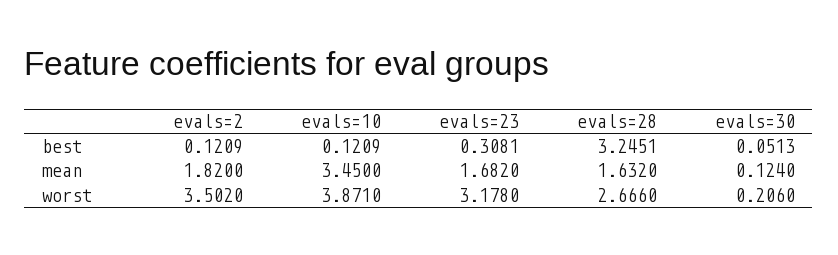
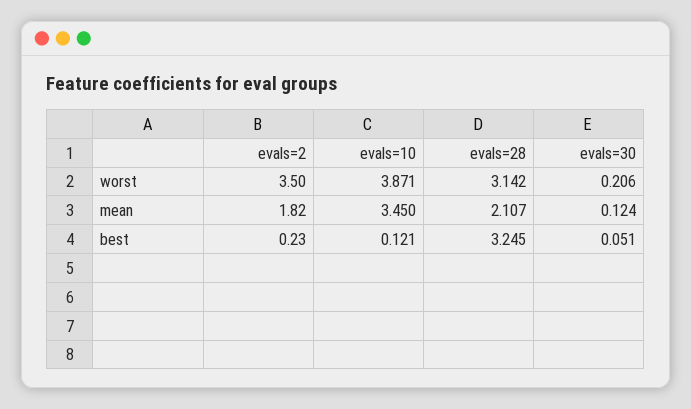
  {
    "evals=2": {
-     "best": 0.1209,
+     "best": 0.23,
      "mean": 1.82,
      "worst": 3.502
    },
    "evals=10": {
      "best": 0.1209,
      "mean": 3.45,
      "worst": 3.871
    },
-   "evals=23": {
-     "best": 0.3081,
-     "mean": 1.682,
-     "worst": 3.178
-   },
    "evals=28": {
      "best": 3.2451,
-     "mean": 1.632,
+     "mean": 2.107,
-     "worst": 2.666
+     "worst": 3.142
    },
    "evals=30": {
      "best": 0.0513,
      "mean": 0.124,
      "worst": 0.206
    }
  }

